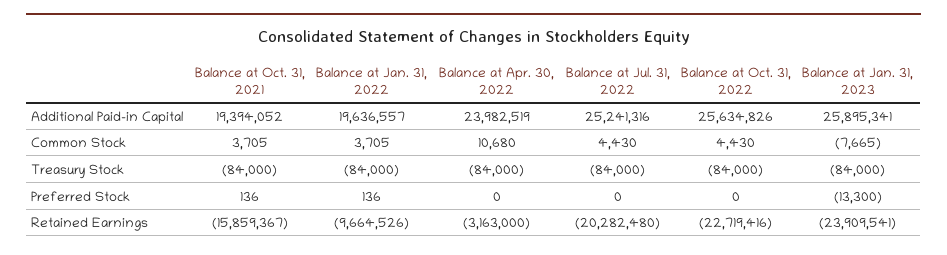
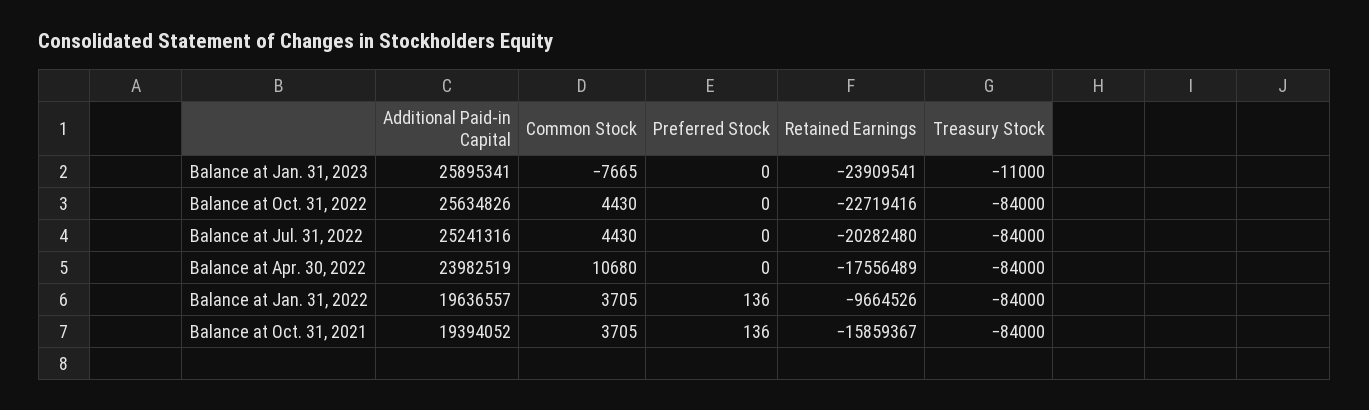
  {
    "Balance at Oct. 31, 2021": {
      "Additional Paid-in Capital": 19394052,
      "Common Stock": 3705,
      "Treasury Stock": -84000,
      "Preferred Stock": 136,
      "Retained Earnings": -15859367
    },
    "Balance at Jan. 31, 2022": {
      "Additional Paid-in Capital": 19636557,
      "Common Stock": 3705,
      "Treasury Stock": -84000,
      "Preferred Stock": 136,
      "Retained Earnings": -9664526
    },
    "Balance at Apr. 30, 2022": {
      "Additional Paid-in Capital": 23982519,
      "Common Stock": 10680,
      "Treasury Stock": -84000,
      "Preferred Stock": 0,
-     "Retained Earnings": -3163000
+     "Retained Earnings": -17556489
    },
    "Balance at Jul. 31, 2022": {
      "Additional Paid-in Capital": 25241316,
      "Common Stock": 4430,
      "Treasury Stock": -84000,
      "Preferred Stock": 0,
      "Retained Earnings": -20282480
    },
    "Balance at Oct. 31, 2022": {
      "Additional Paid-in Capital": 25634826,
      "Common Stock": 4430,
      "Treasury Stock": -84000,
      "Preferred Stock": 0,
      "Retained Earnings": -22719416
    },
    "Balance at Jan. 31, 2023": {
      "Additional Paid-in Capital": 25895341,
      "Common Stock": -7665,
-     "Treasury Stock": -84000,
+     "Treasury Stock": -11000,
-     "Preferred Stock": -13300,
+     "Preferred Stock": 0,
      "Retained Earnings": -23909541
    }
  }

